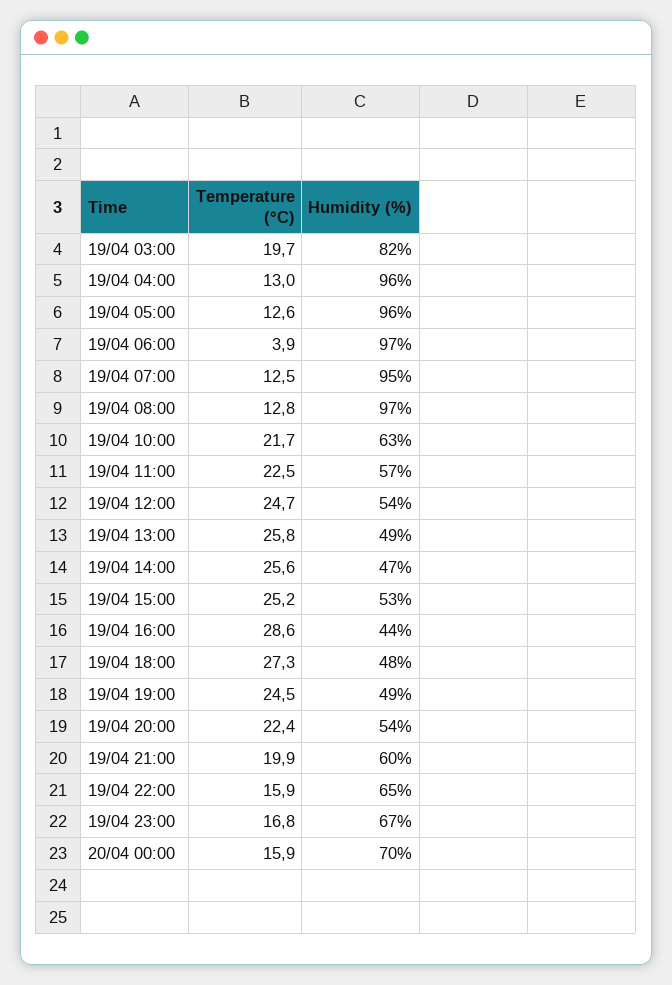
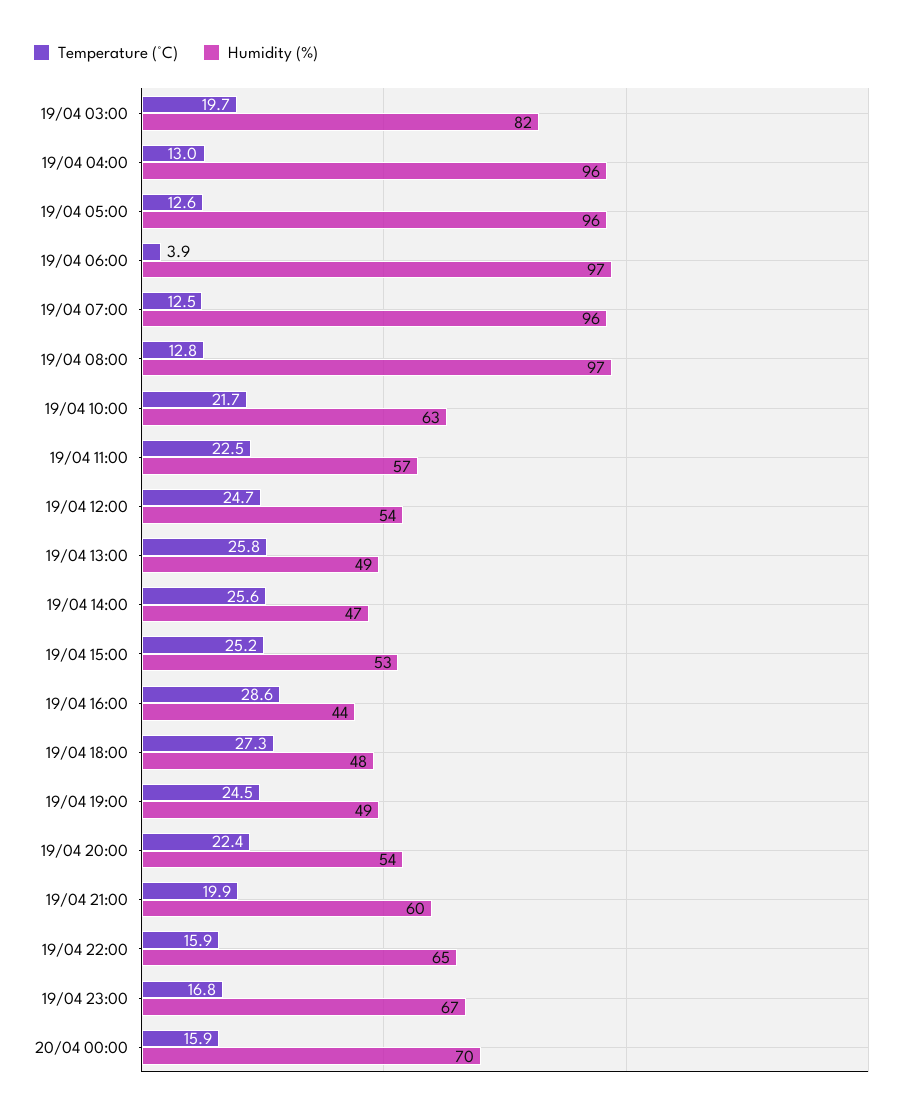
  {
    "Temperature (°C)": {
      "19/04 03:00": 19.7,
      "19/04 04:00": 13,
      "19/04 05:00": 12.6,
      "19/04 06:00": 3.9,
      "19/04 07:00": 12.5,
      "19/04 08:00": 12.8,
      "19/04 10:00": 21.7,
      "19/04 11:00": 22.5,
      "19/04 12:00": 24.7,
      "19/04 13:00": 25.8,
      "19/04 14:00": 25.6,
      "19/04 15:00": 25.2,
      "19/04 16:00": 28.6,
      "19/04 18:00": 27.3,
      "19/04 19:00": 24.5,
      "19/04 20:00": 22.4,
      "19/04 21:00": 19.9,
      "19/04 22:00": 15.9,
      "19/04 23:00": 16.8,
      "20/04 00:00": 15.9
    },
    "Humidity (%)": {
      "19/04 03:00": 82,
      "19/04 04:00": 96,
      "19/04 05:00": 96,
      "19/04 06:00": 97,
-     "19/04 07:00": 95,
+     "19/04 07:00": 96,
      "19/04 08:00": 97,
      "19/04 10:00": 63,
      "19/04 11:00": 57,
      "19/04 12:00": 54,
      "19/04 13:00": 49,
      "19/04 14:00": 47,
      "19/04 15:00": 53,
      "19/04 16:00": 44,
      "19/04 18:00": 48,
      "19/04 19:00": 49,
      "19/04 20:00": 54,
      "19/04 21:00": 60,
      "19/04 22:00": 65,
      "19/04 23:00": 67,
      "20/04 00:00": 70
    }
  }

